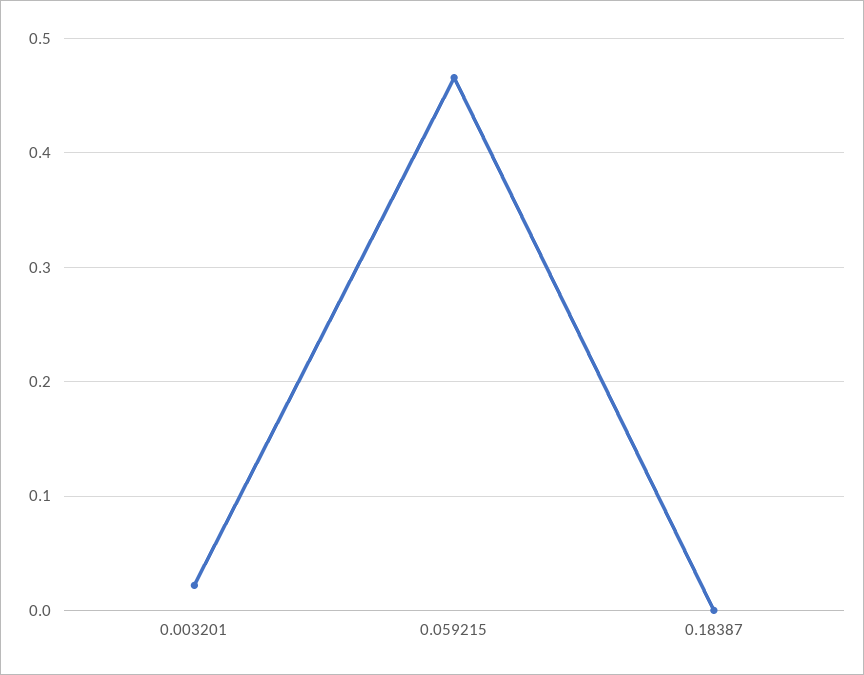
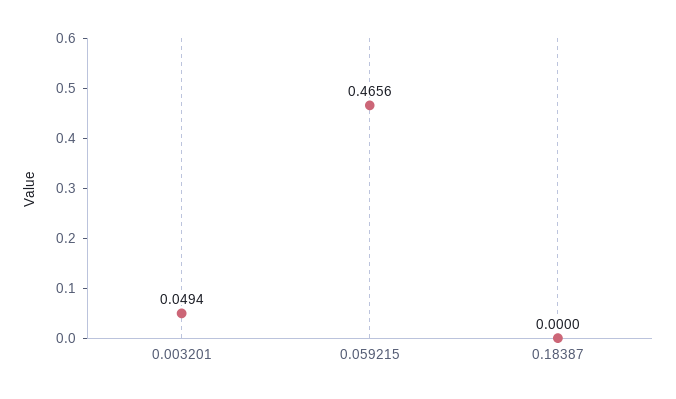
  {
-   "0.003201": 0.02,
+   "0.003201": 0.0494,
    "0.059215": 0.4656,
    "0.18387": 0
  }

